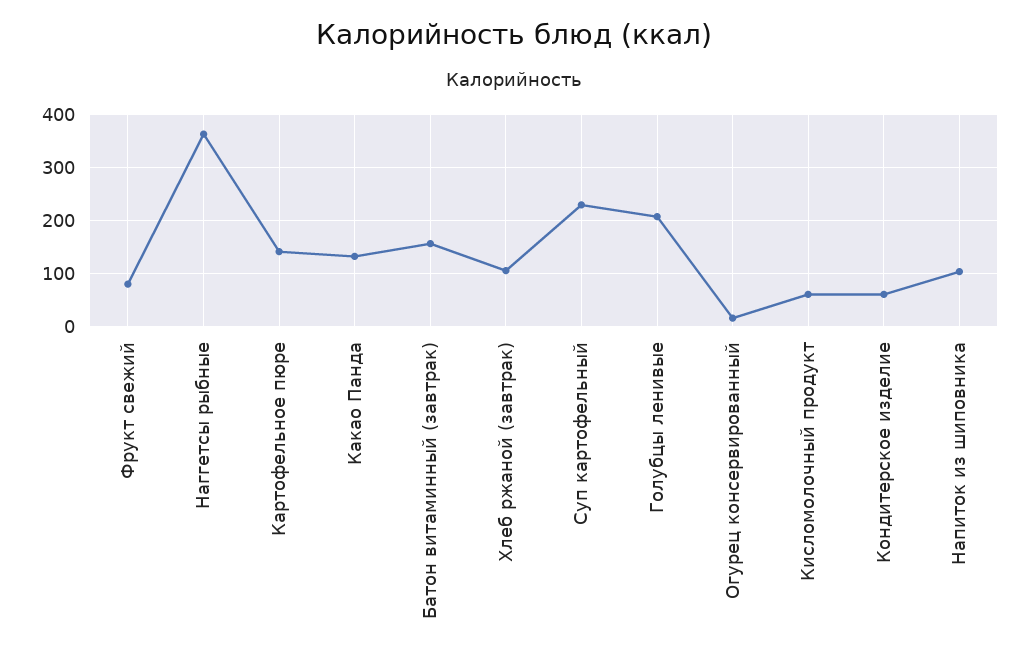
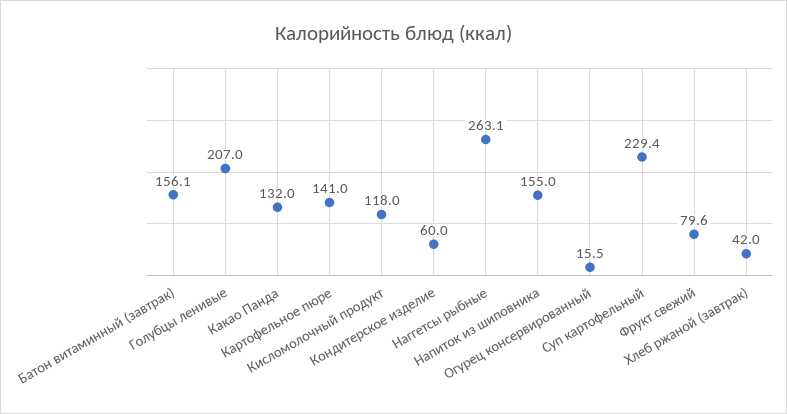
  {
    "Фрукт свежий": 79.6,
-   "Наггетсы рыбные": 360,
+   "Наггетсы рыбные": 263.1,
    "Картофельное пюре": 141,
    "Какао Панда": 132,
    "Батон витаминный (завтрак)": 156.1,
-   "Хлеб ржаной (завтрак)": 100,
+   "Хлеб ржаной (завтрак)": 42,
    "Суп картофельный": 229.4,
    "Голубцы ленивые": 207,
    "Огурец консервированный": 15.5,
-   "Кисломолочный продукт": 60,
+   "Кисломолочный продукт": 118,
    "Кондитерское изделие": 60,
-   "Напиток из шиповника": 100
+   "Напиток из шиповника": 155
  }

